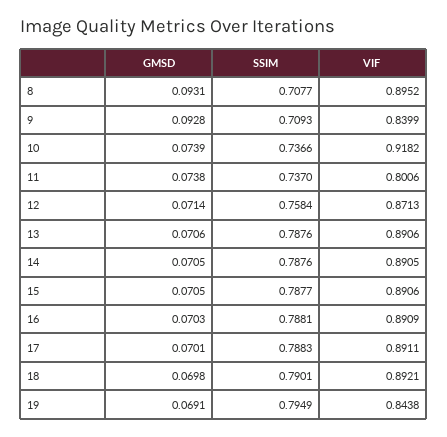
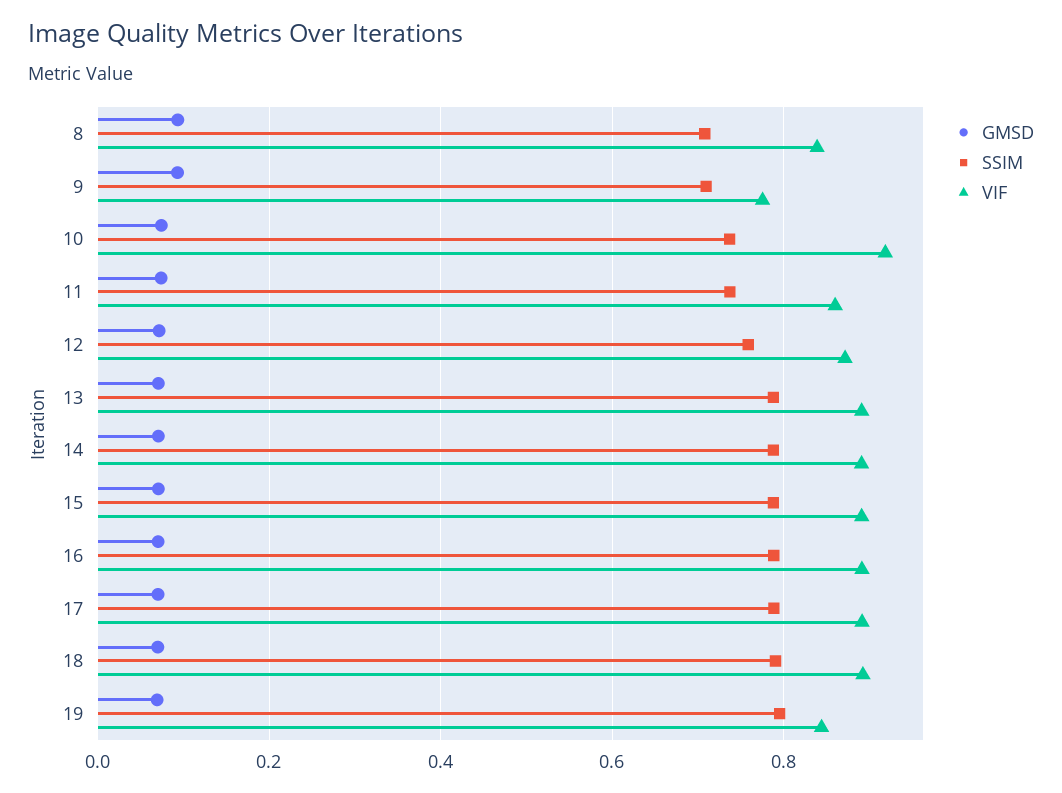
  {
    "GMSD": {
      "8": 0.0931,
      "9": 0.0928,
      "10": 0.0739,
      "11": 0.0738,
      "12": 0.0714,
      "13": 0.0706,
      "14": 0.0705,
      "15": 0.0705,
      "16": 0.0703,
      "17": 0.0701,
      "18": 0.0698,
      "19": 0.0691
    },
    "SSIM": {
      "8": 0.7077,
      "9": 0.7093,
      "10": 0.7366,
      "11": 0.737,
      "12": 0.7584,
      "13": 0.7876,
      "14": 0.7876,
      "15": 0.7877,
      "16": 0.7881,
      "17": 0.7883,
      "18": 0.7901,
      "19": 0.7949
    },
    "VIF": {
-     "8": 0.8952,
+     "8": 0.84,
-     "9": 0.8399,
+     "9": 0.78,
      "10": 0.9182,
-     "11": 0.8006,
+     "11": 0.86,
      "12": 0.8713,
      "13": 0.8906,
      "14": 0.8905,
      "15": 0.8906,
      "16": 0.8909,
      "17": 0.8911,
      "18": 0.8921,
      "19": 0.8438
    }
  }

